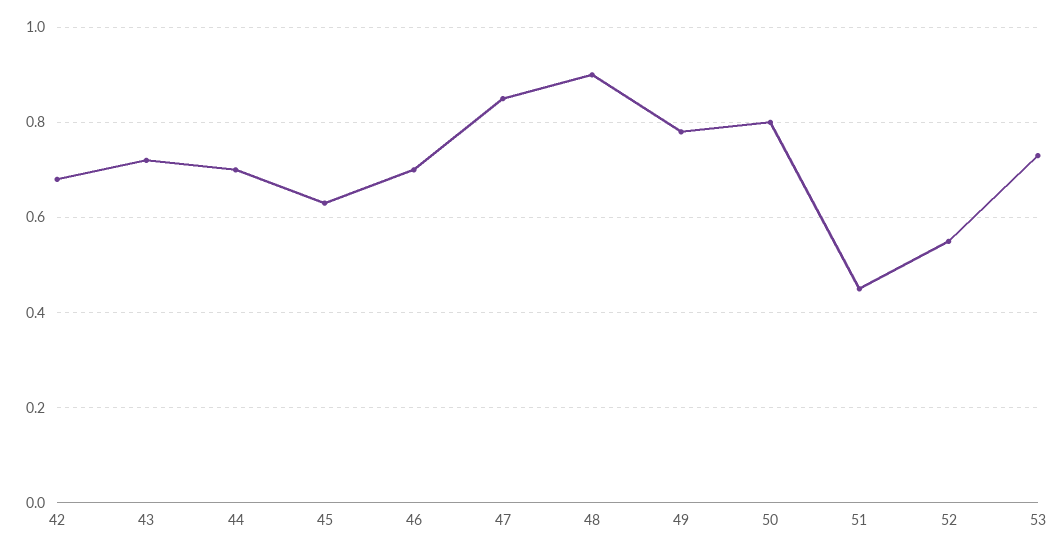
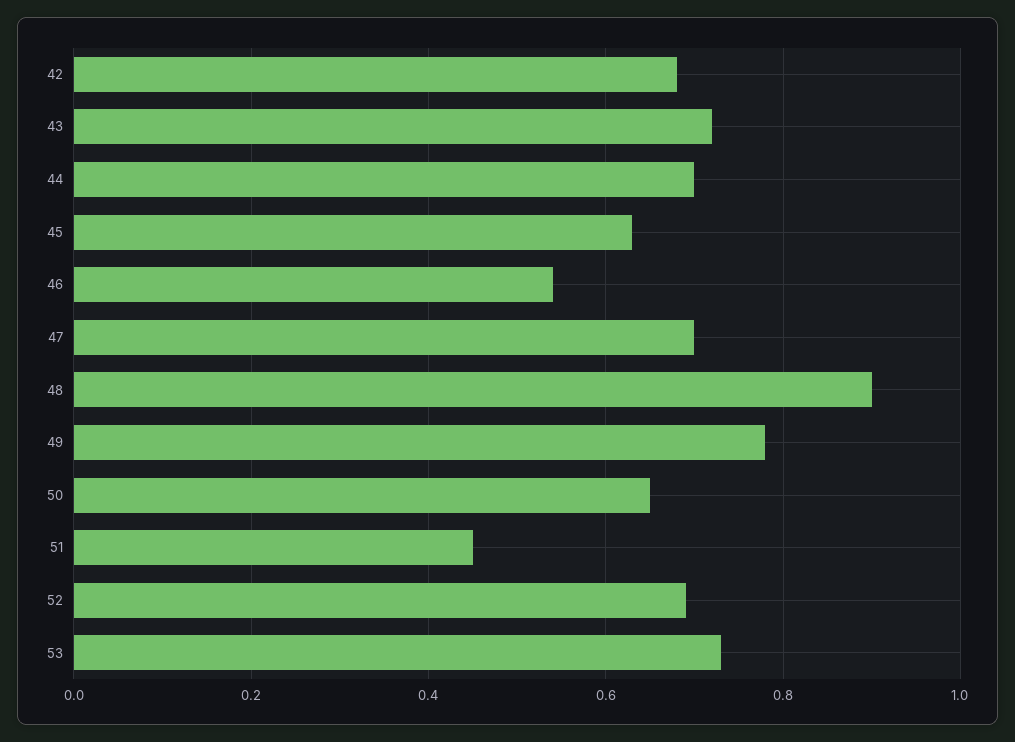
  {
    "42": 0.7,
    "43": 0.7,
    "44": 0.7,
    "45": 0.65,
-   "46": 0.7,
+   "46": 0.55,
-   "47": 0.85,
+   "47": 0.7,
    "48": 0.9,
    "49": 0.8,
-   "50": 0.8,
+   "50": 0.65,
    "51": 0.45,
-   "52": 0.55,
+   "52": 0.7,
    "53": 0.75
  }

